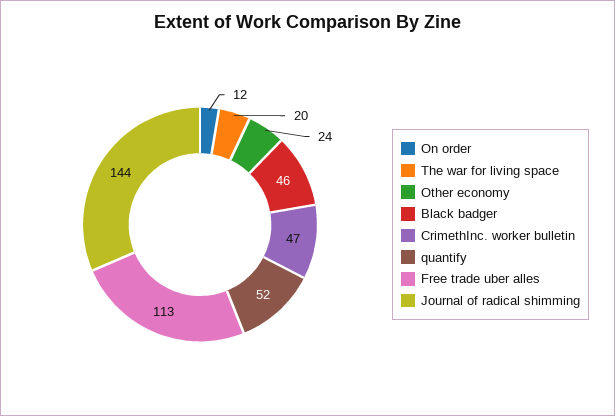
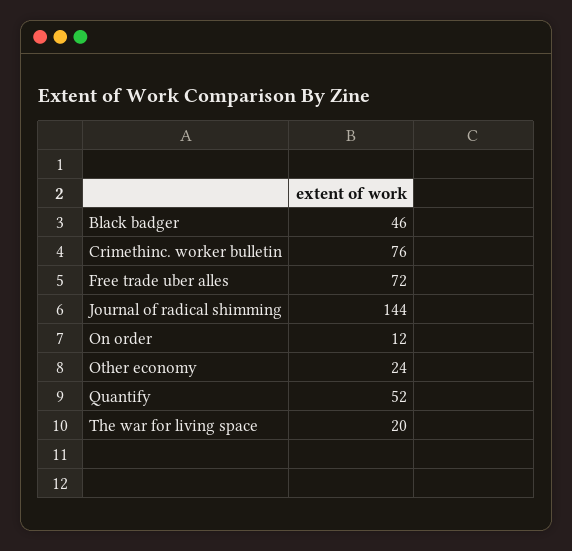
  {
    "On order": 12,
    "The war for living space": 20,
    "Other economy": 24,
    "Black badger": 46,
-   "CrimethInc. worker bulletin": 47,
+   "CrimethInc. worker bulletin": 76,
    "quantify": 52,
-   "Free trade uber alles": 113,
+   "Free trade uber alles": 72,
    "Journal of radical shimming": 144
  }

